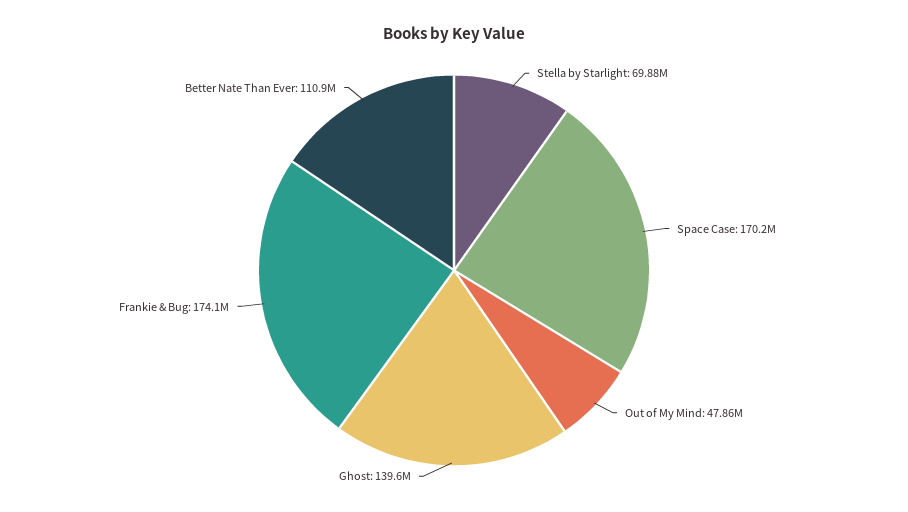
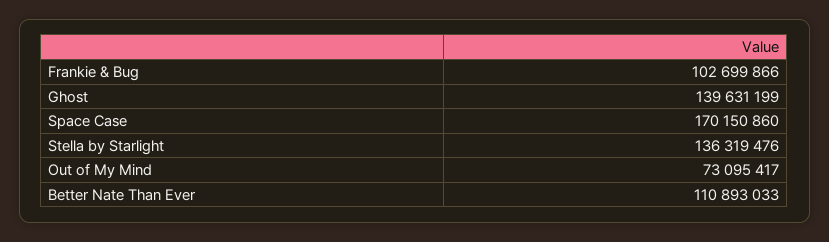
  {
-   "Stella by Starlight": 69880000,
+   "Stella by Starlight": 136319476,
    "Space Case": 170150860,
-   "Out of My Mind": 47860000,
+   "Out of My Mind": 73095417,
    "Ghost": 139631199,
-   "Frankie & Bug": 174100000,
+   "Frankie & Bug": 102699866,
    "Better Nate Than Ever": 110893033
  }

